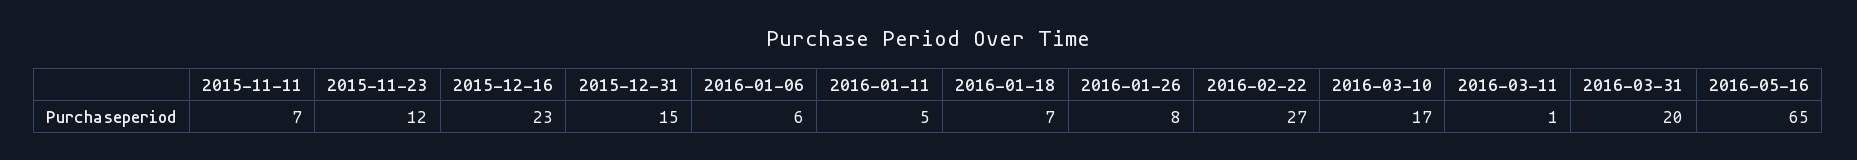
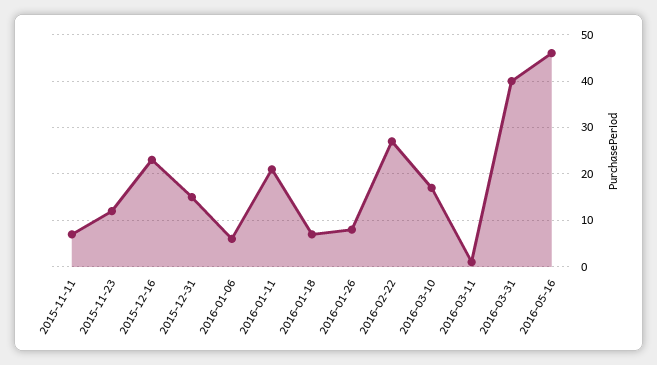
  {
    "2015-11-11": 7,
    "2015-11-23": 12,
    "2015-12-16": 23,
    "2015-12-31": 15,
    "2016-01-06": 6,
-   "2016-01-11": 5,
+   "2016-01-11": 20,
    "2016-01-18": 7,
    "2016-01-26": 8,
    "2016-02-22": 27,
    "2016-03-10": 17,
    "2016-03-11": 1,
-   "2016-03-31": 20,
+   "2016-03-31": 40,
-   "2016-05-16": 65
+   "2016-05-16": 45
  }

